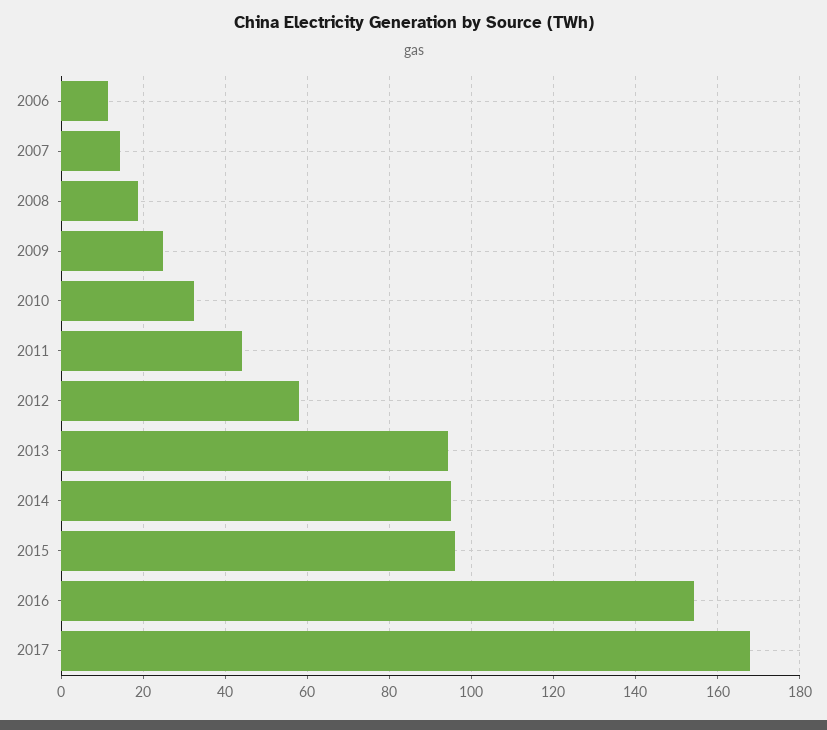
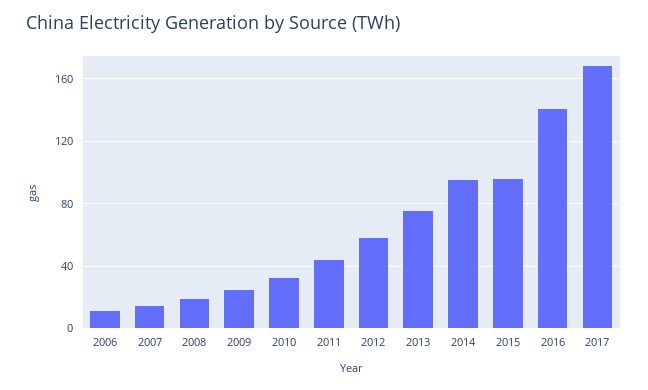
  {
    "2006": 12,
    "2007": 14,
    "2008": 18,
    "2009": 24,
    "2010": 32,
    "2011": 44,
    "2012": 58,
-   "2013": 94,
+   "2013": 75,
    "2014": 96,
    "2015": 96,
-   "2016": 154,
+   "2016": 140,
    "2017": 168
  }

